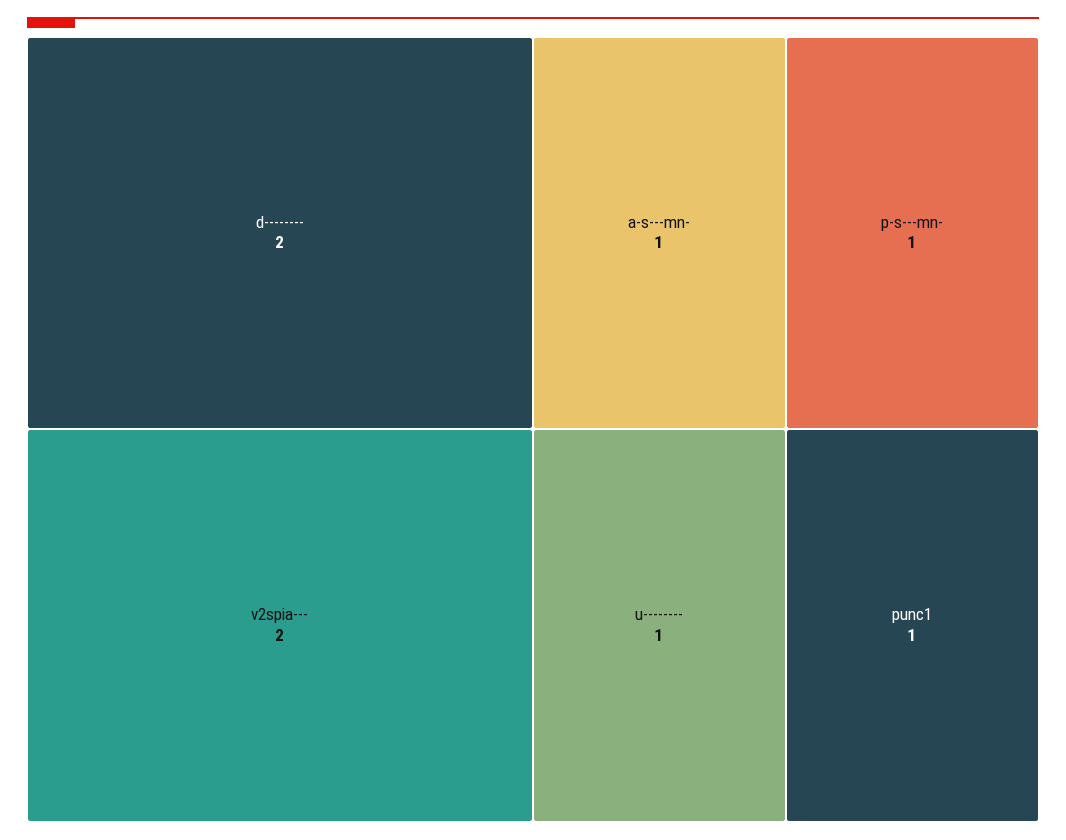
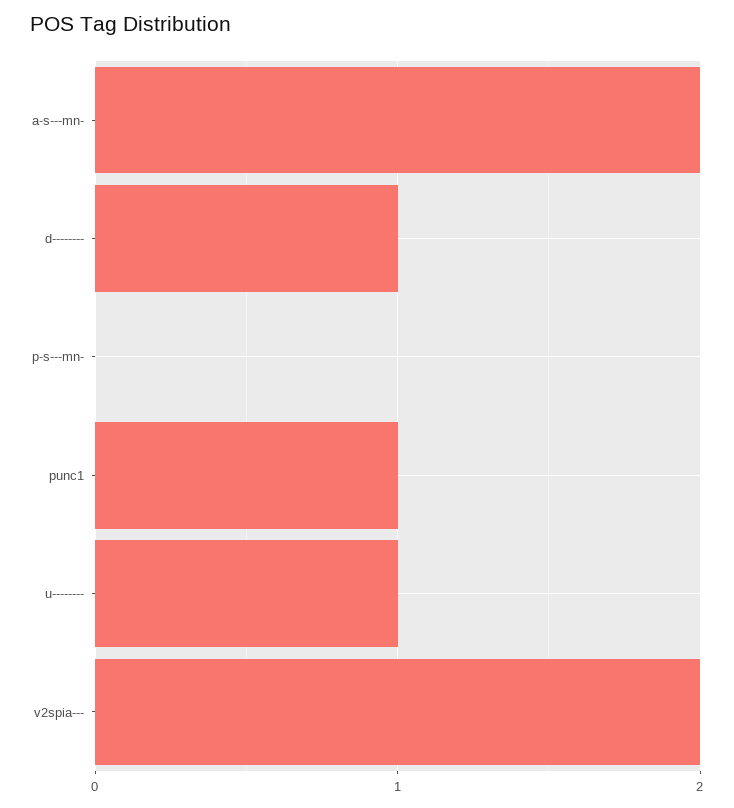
  {
-   "d--------": 2,
+   "d--------": 1,
    "v2spia---": 2,
-   "a-s---mn-": 1,
+   "a-s---mn-": 2,
-   "p-s---mn-": 1,
+   "p-s---mn-": 0,
    "u--------": 1,
    "punc1": 1
  }

